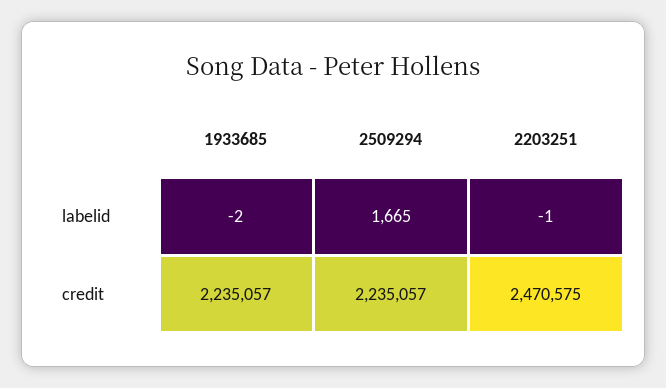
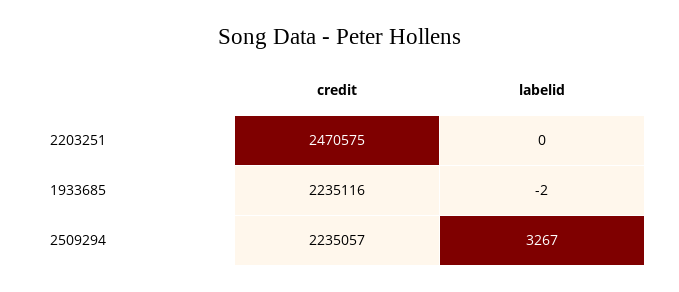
  {
    "1933685": {
      "labelid": -2,
-     "credit": 2235057
+     "credit": 2235116
    },
    "2509294": {
-     "labelid": 1665,
+     "labelid": 3267,
      "credit": 2235057
    },
    "2203251": {
-     "labelid": -1,
+     "labelid": 0,
      "credit": 2470575
    }
  }

